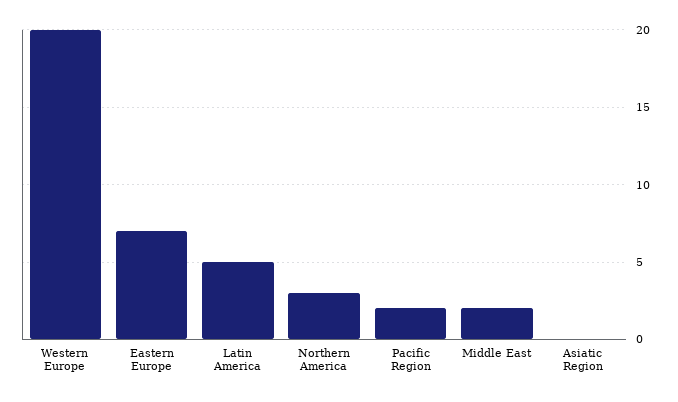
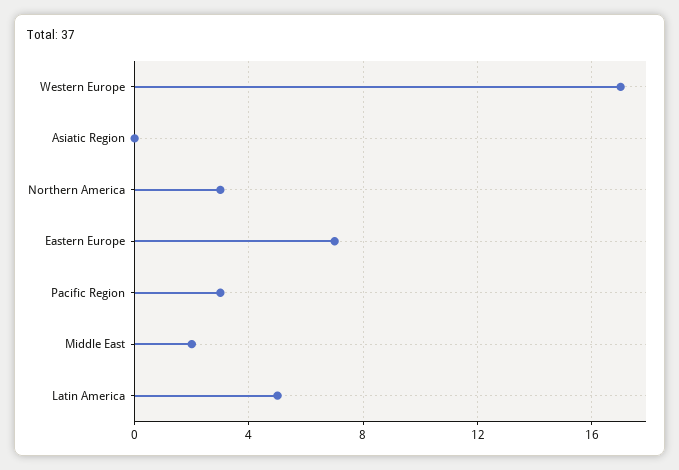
  {
-   "Western Europe": 20,
+   "Western Europe": 17,
    "Eastern Europe": 7,
    "Latin America": 5,
    "Northern America": 3,
-   "Pacific Region": 2,
+   "Pacific Region": 3,
    "Middle East": 2,
    "Asiatic Region": 0
  }

